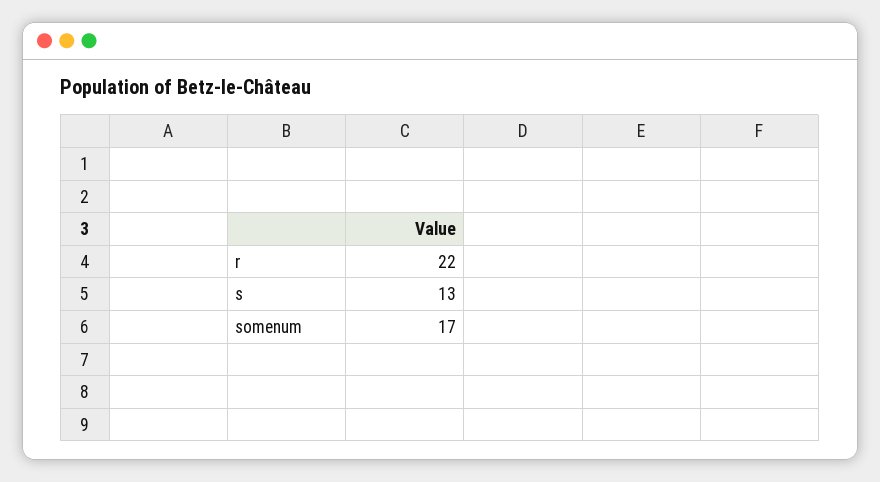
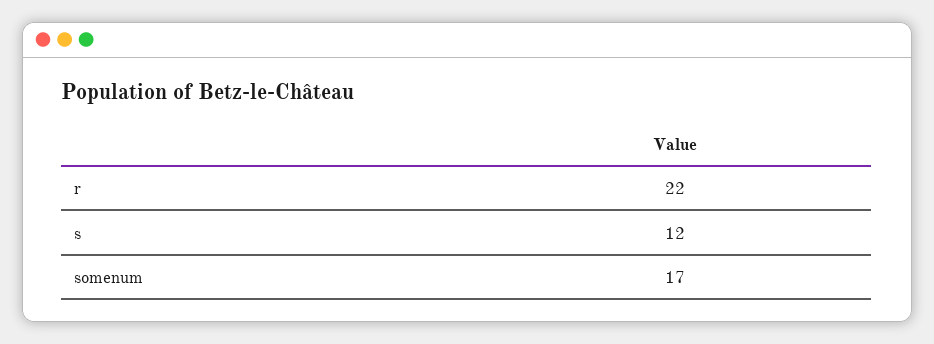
  {
    "r": 22,
-   "s": 13,
+   "s": 12,
    "somenum": 17
  }

